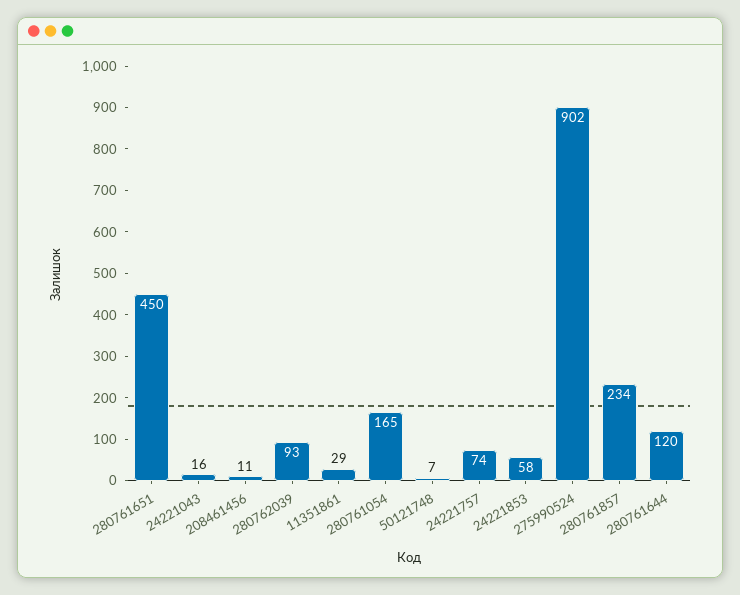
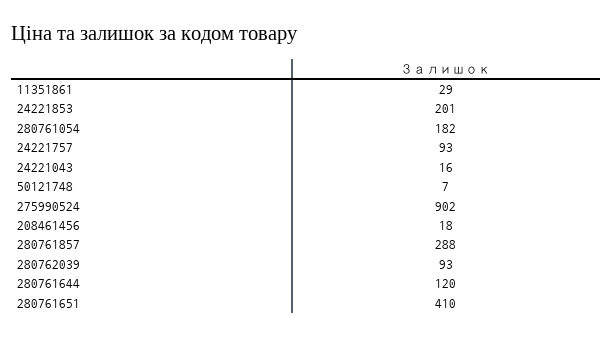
  {
-   "280761651": 450,
+   "280761651": 410,
    "24221043": 16,
-   "208461456": 11,
+   "208461456": 18,
    "280762039": 93,
    "11351861": 29,
-   "280761054": 165,
+   "280761054": 182,
    "50121748": 7,
-   "24221757": 74,
+   "24221757": 93,
-   "24221853": 58,
+   "24221853": 201,
    "275990524": 902,
-   "280761857": 234,
+   "280761857": 288,
    "280761644": 120
  }

